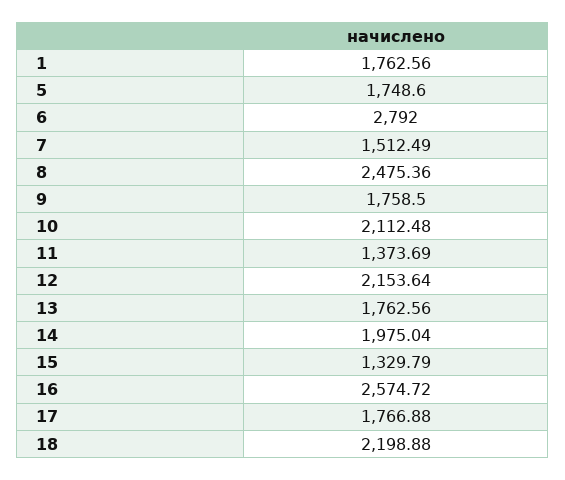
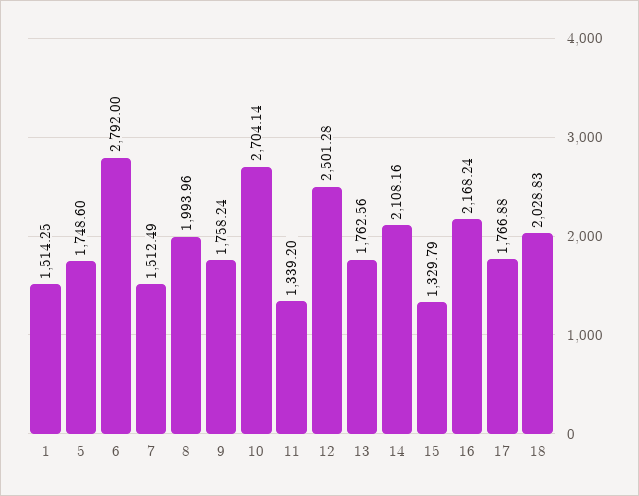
  {
-   "1": 1762.56,
+   "1": 1514.25,
    "5": 1748.6,
    "6": 2792,
    "7": 1512.49,
-   "8": 2475.36,
+   "8": 1993.96,
-   "9": 1758.5,
+   "9": 1758.24,
-   "10": 2112.48,
+   "10": 2704.14,
-   "11": 1373.69,
+   "11": 1339.2,
-   "12": 2153.64,
+   "12": 2501.28,
    "13": 1762.56,
-   "14": 1975.04,
+   "14": 2108.16,
    "15": 1329.79,
-   "16": 2574.72,
+   "16": 2168.24,
    "17": 1766.88,
-   "18": 2198.88
+   "18": 2028.83
  }

